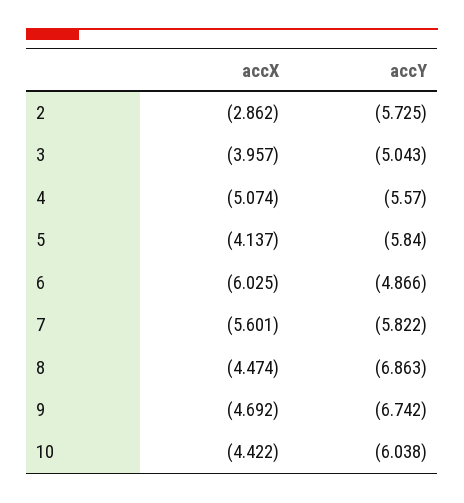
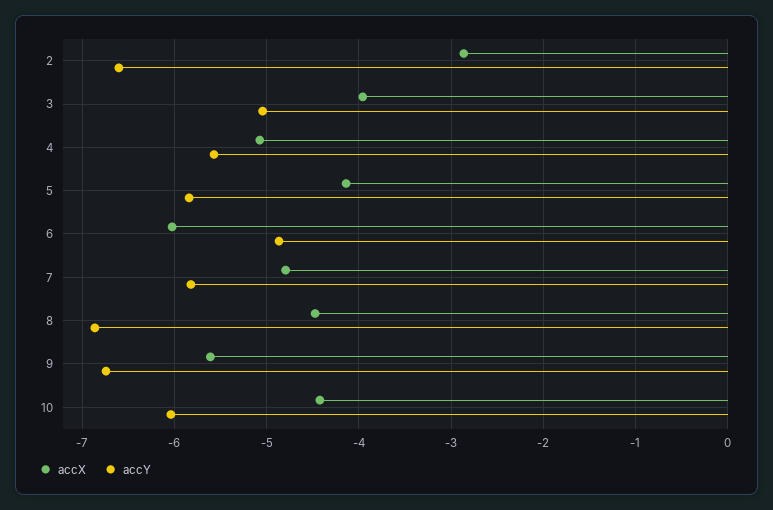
  {
    "accX": {
      "2": -2.862,
      "3": -3.957,
      "4": -5.074,
      "5": -4.137,
      "6": -6.025,
-     "7": -5.601,
+     "7": -4.8,
      "8": -4.474,
-     "9": -4.692,
+     "9": -5.6,
      "10": -4.422
    },
    "accY": {
-     "2": -5.725,
+     "2": -6.6,
      "3": -5.043,
      "4": -5.57,
      "5": -5.84,
      "6": -4.866,
      "7": -5.822,
      "8": -6.863,
      "9": -6.742,
      "10": -6.038
    }
  }

